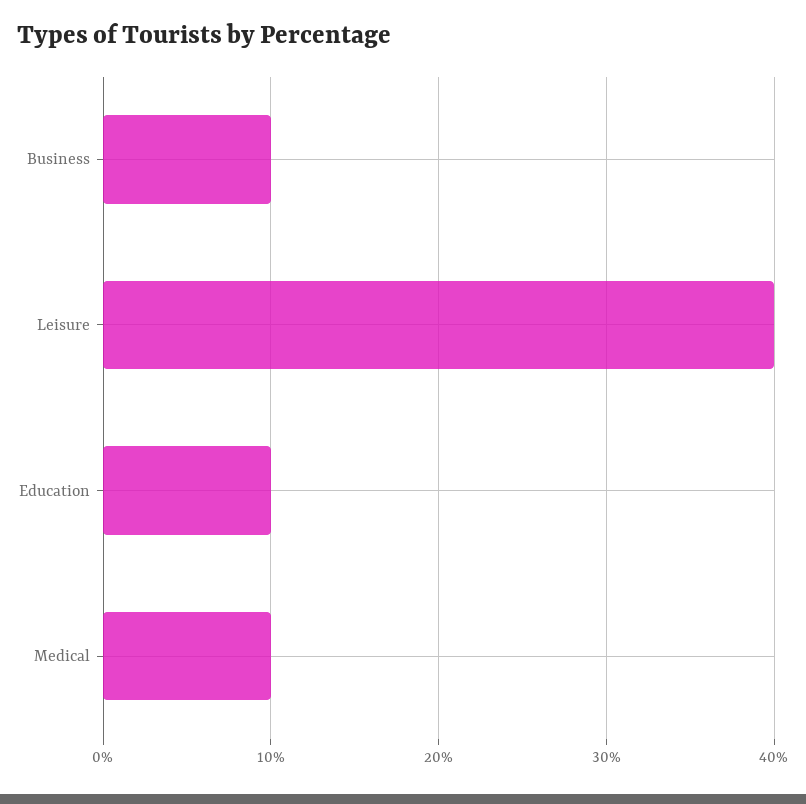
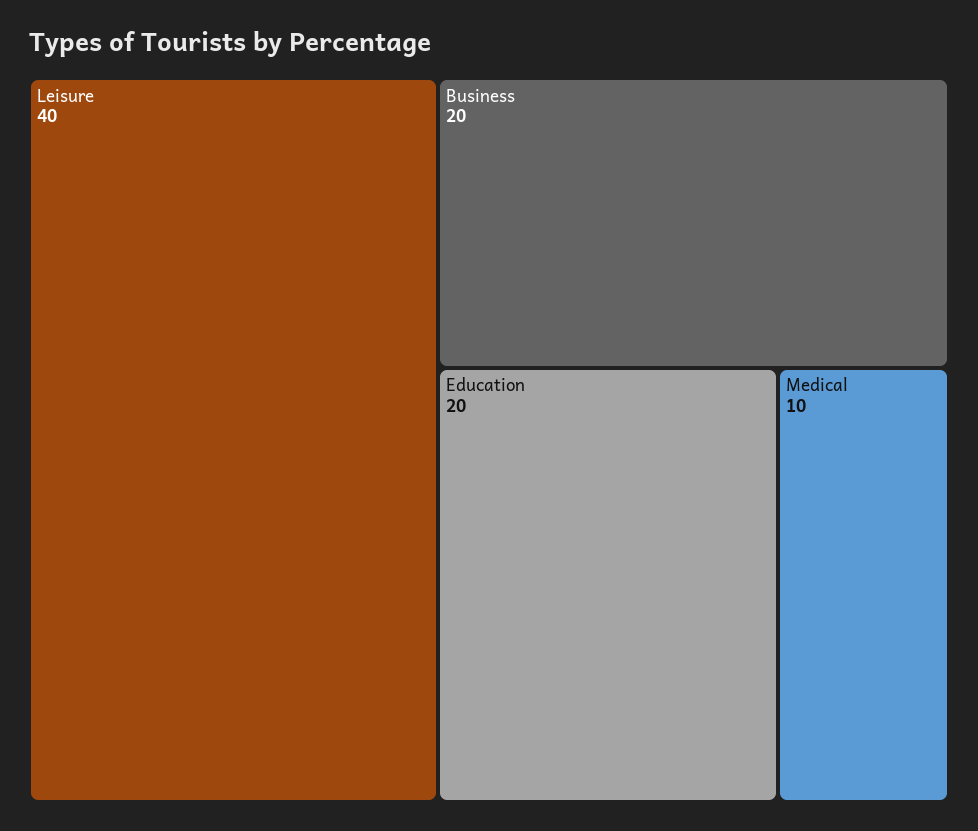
  {
-   "Business": 10,
+   "Business": 20,
    "Leisure": 40,
-   "Education": 10,
+   "Education": 20,
    "Medical": 10
  }

